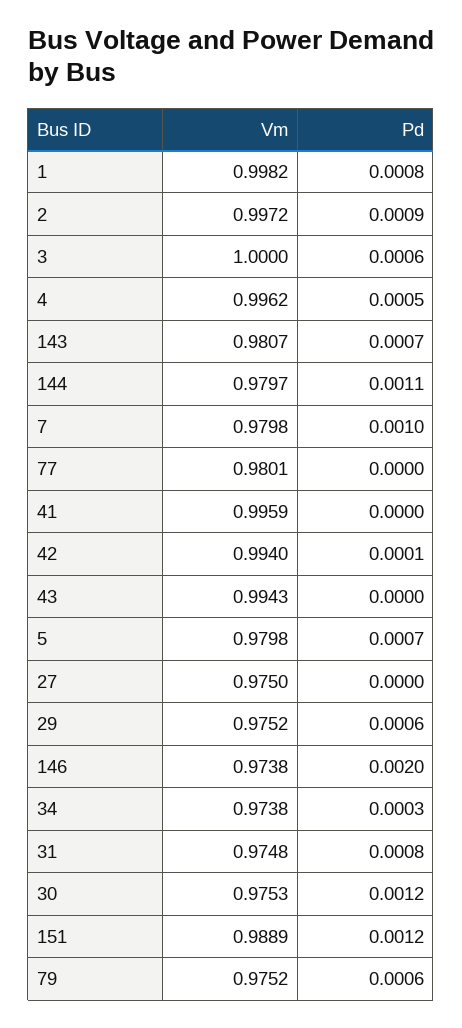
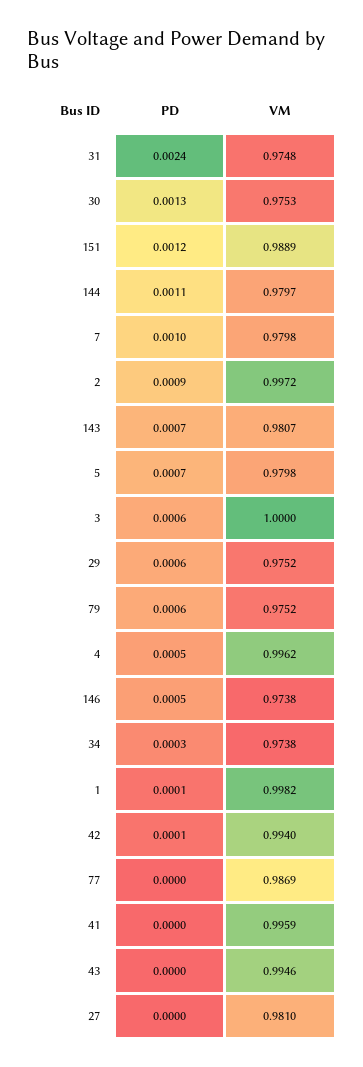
  {
    "Vm": {
      "1": 0.9982,
      "2": 0.9972,
      "3": 1,
      "4": 0.9962,
      "143": 0.9807,
      "144": 0.9797,
      "7": 0.9798,
-     "77": 0.9801,
+     "77": 0.9869,
      "41": 0.9959,
      "42": 0.994,
-     "43": 0.9943,
+     "43": 0.9946,
      "5": 0.9798,
-     "27": 0.975,
+     "27": 0.981,
      "29": 0.9752,
      "146": 0.9738,
      "34": 0.9738,
      "31": 0.9748,
      "30": 0.9753,
      "151": 0.9889,
      "79": 0.9752
    },
    "Pd": {
-     "1": 0.0008,
+     "1": 0.0001,
      "2": 0.0009,
      "3": 0.0006,
      "4": 0.0005,
      "143": 0.0007,
      "144": 0.0011,
      "7": 0.001,
      "77": 0,
      "41": 0,
      "42": 0.0001,
      "43": 0,
      "5": 0.0007,
      "27": 0,
      "29": 0.0006,
-     "146": 0.002,
+     "146": 0.0005,
      "34": 0.0003,
-     "31": 0.0008,
+     "31": 0.0024,
-     "30": 0.0012,
+     "30": 0.0013,
      "151": 0.0012,
      "79": 0.0006
    }
  }

